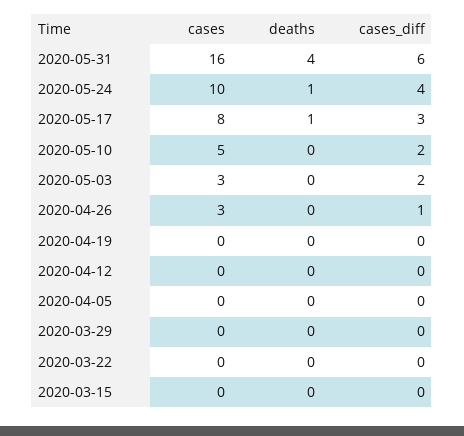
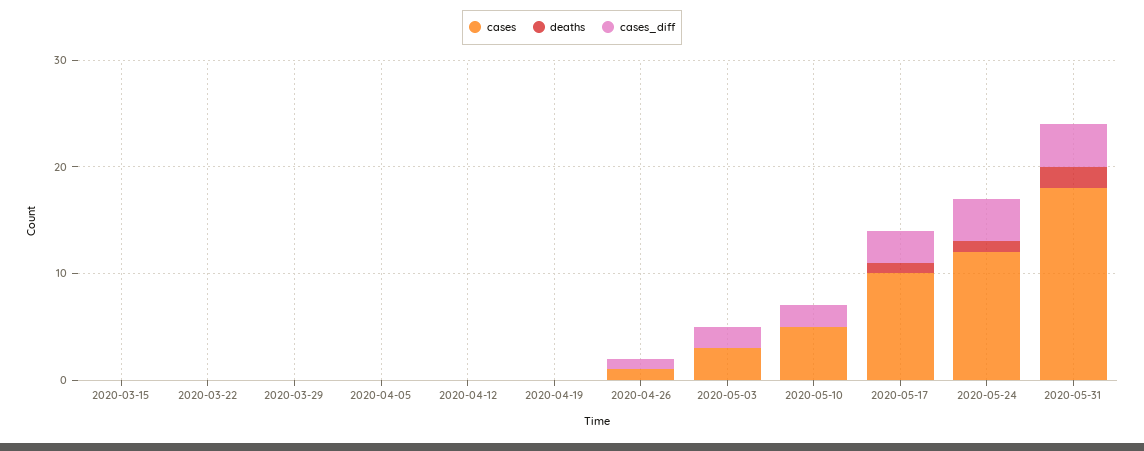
  {
    "cases": {
-     "2020-05-31": 16,
+     "2020-05-31": 18,
-     "2020-05-24": 10,
+     "2020-05-24": 12,
-     "2020-05-17": 8,
+     "2020-05-17": 10,
      "2020-05-10": 5,
      "2020-05-03": 3,
-     "2020-04-26": 3,
+     "2020-04-26": 1,
      "2020-04-19": 0,
      "2020-04-12": 0,
      "2020-04-05": 0,
      "2020-03-29": 0,
      "2020-03-22": 0,
      "2020-03-15": 0
    },
    "deaths": {
-     "2020-05-31": 4,
+     "2020-05-31": 2,
      "2020-05-24": 1,
      "2020-05-17": 1,
      "2020-05-10": 0,
      "2020-05-03": 0,
      "2020-04-26": 0,
      "2020-04-19": 0,
      "2020-04-12": 0,
      "2020-04-05": 0,
      "2020-03-29": 0,
      "2020-03-22": 0,
      "2020-03-15": 0
    },
    "cases_diff": {
-     "2020-05-31": 6,
+     "2020-05-31": 4,
      "2020-05-24": 4,
      "2020-05-17": 3,
      "2020-05-10": 2,
      "2020-05-03": 2,
      "2020-04-26": 1,
      "2020-04-19": 0,
      "2020-04-12": 0,
      "2020-04-05": 0,
      "2020-03-29": 0,
      "2020-03-22": 0,
      "2020-03-15": 0
    }
  }

